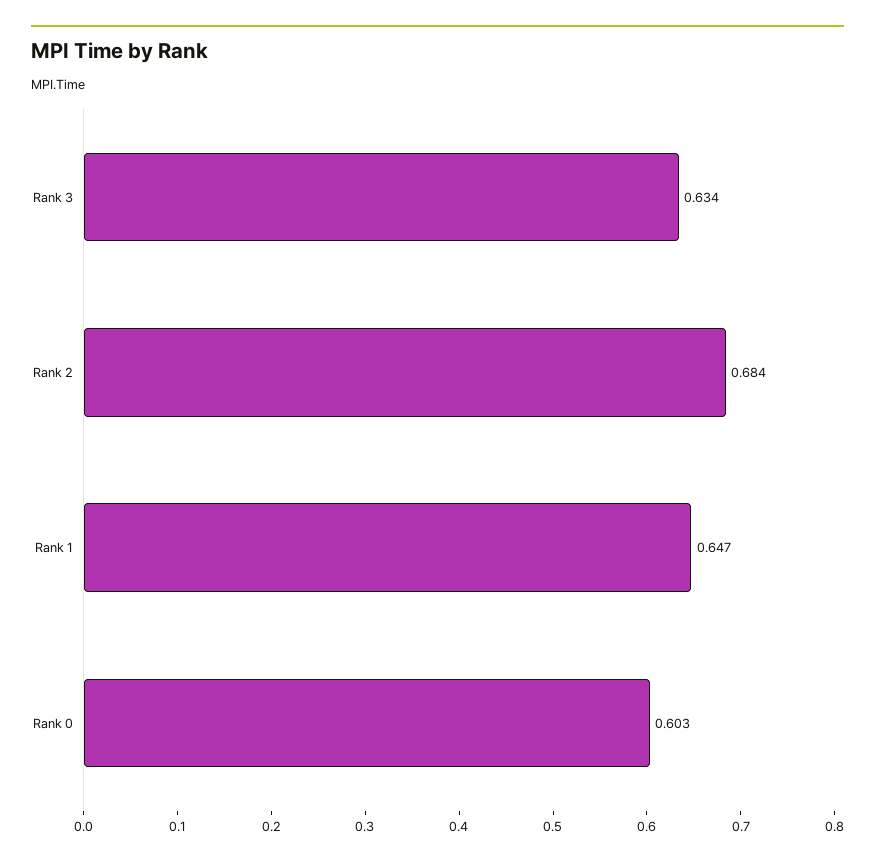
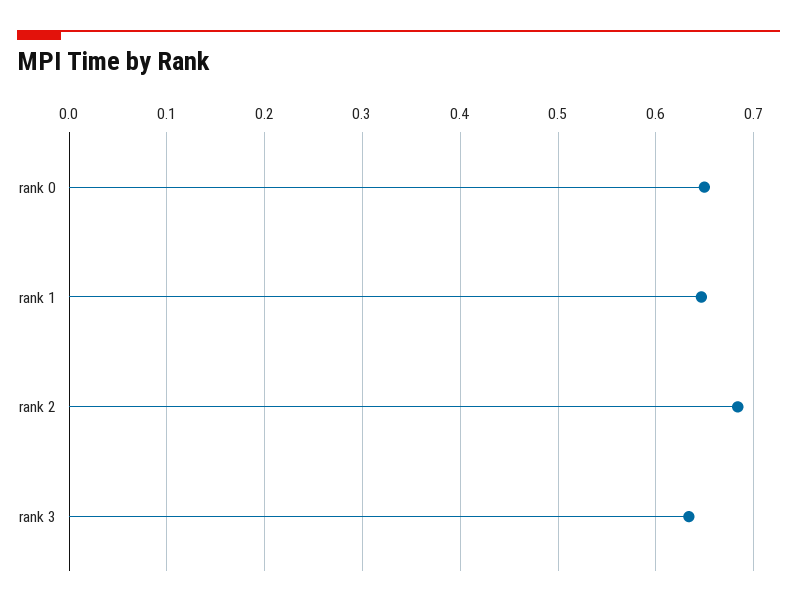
  {
    "Rank 3": 0.634,
    "Rank 2": 0.684,
    "Rank 1": 0.647,
-   "Rank 0": 0.603
+   "Rank 0": 0.65
  }

